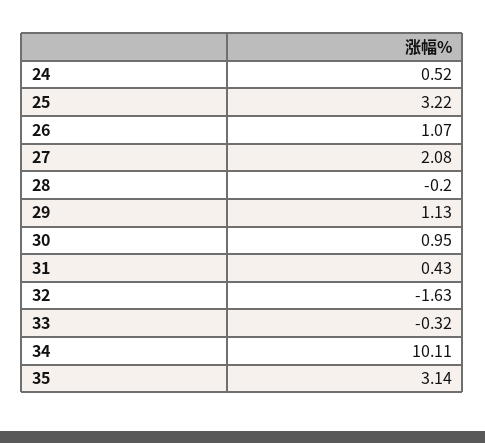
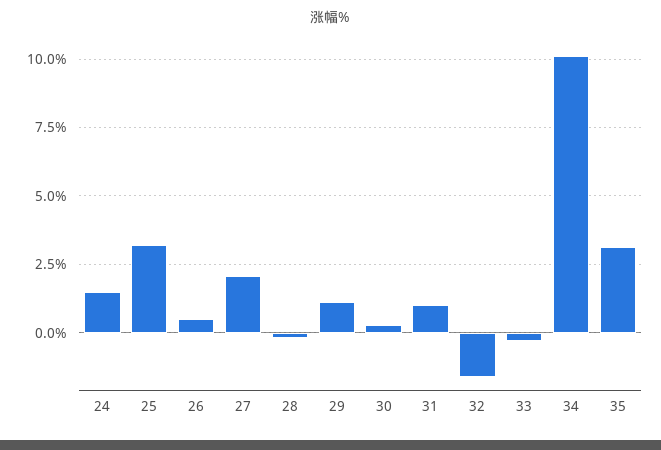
  {
-   "24": 0.52,
+   "24": 1.5,
    "25": 3.22,
-   "26": 1.07,
+   "26": 0.5,
    "27": 2.08,
    "28": -0.2,
    "29": 1.13,
-   "30": 0.95,
+   "30": 0.25,
-   "31": 0.43,
+   "31": 1,
    "32": -1.63,
    "33": -0.32,
    "34": 10.11,
    "35": 3.14
  }

